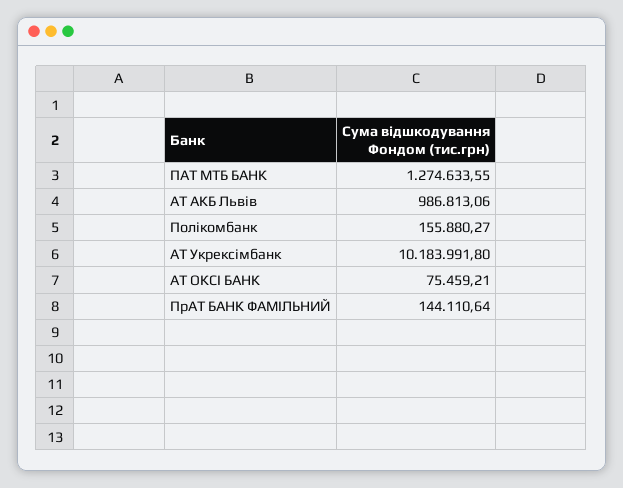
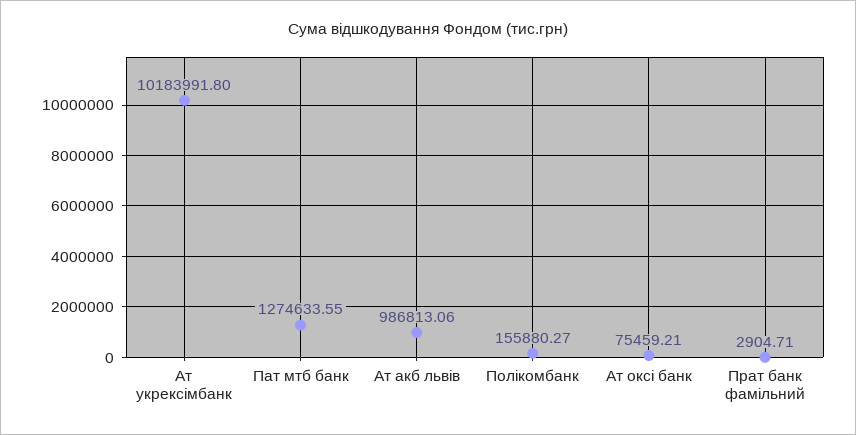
  {
    "ПАТ МТБ БАНК": 1274633.55,
    "АТ АКБ Львів": 986813.06,
    "Полікомбанк": 155880.27,
    "АТ Укрексімбанк": 10183991.8,
    "АТ ОКСІ БАНК": 75459.21,
-   "ПрАТ БАНК ФАМІЛЬНИЙ": 144110.64
+   "ПрАТ БАНК ФАМІЛЬНИЙ": 2904.71
  }

